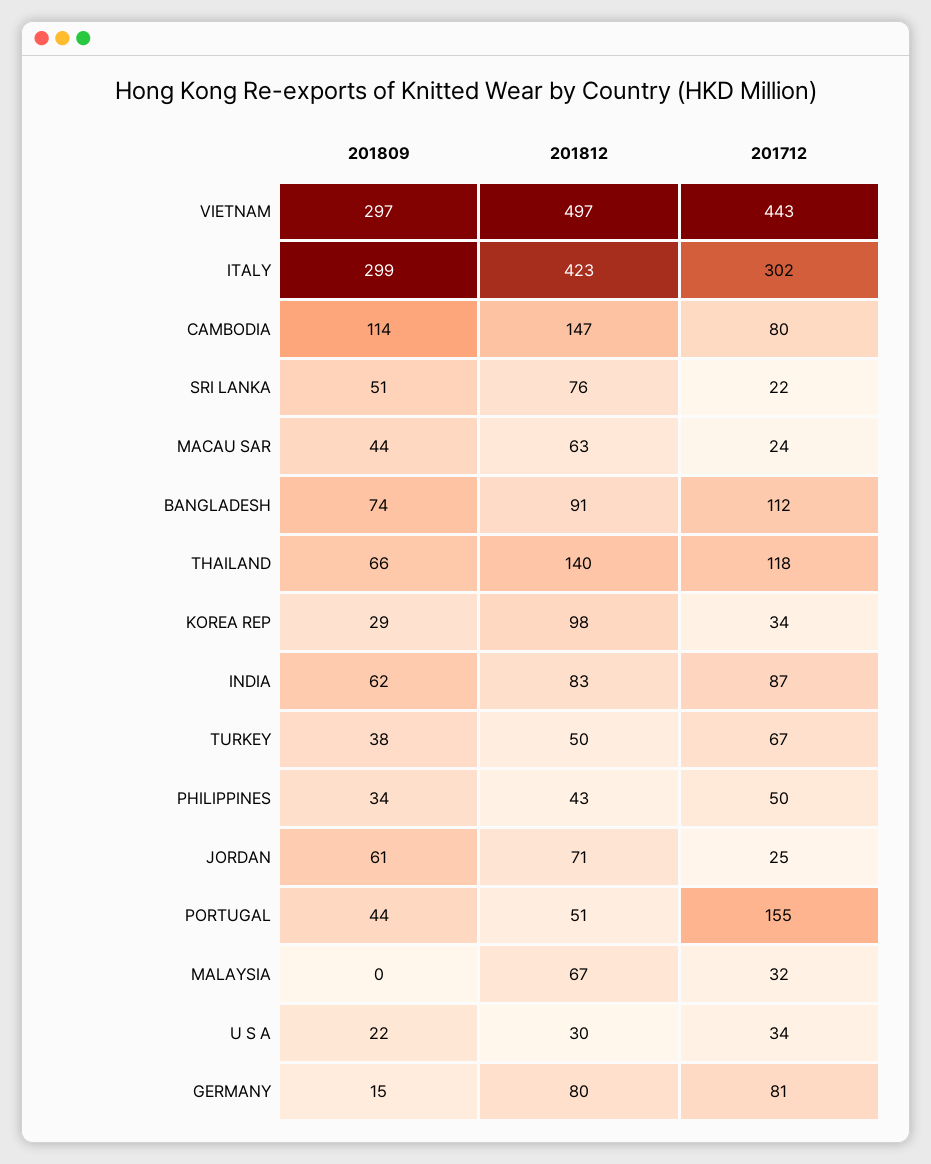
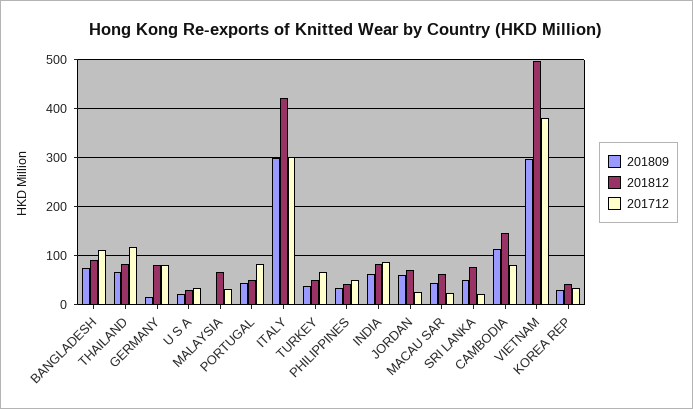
  {
    "201809": {
      "VIETNAM": 297,
      "ITALY": 299,
      "CAMBODIA": 114,
      "SRI LANKA": 51,
      "MACAU SAR": 44,
      "BANGLADESH": 74,
      "THAILAND": 66,
      "KOREA REP": 29,
      "INDIA": 62,
      "TURKEY": 38,
      "PHILIPPINES": 34,
      "JORDAN": 61,
      "PORTUGAL": 44,
      "MALAYSIA": 0,
      "U S A": 22,
      "GERMANY": 15
    },
    "201812": {
      "VIETNAM": 497,
      "ITALY": 423,
      "CAMBODIA": 147,
      "SRI LANKA": 76,
      "MACAU SAR": 63,
      "BANGLADESH": 91,
-     "THAILAND": 140,
+     "THAILAND": 80,
-     "KOREA REP": 98,
+     "KOREA REP": 40,
      "INDIA": 83,
      "TURKEY": 50,
      "PHILIPPINES": 43,
      "JORDAN": 71,
      "PORTUGAL": 51,
      "MALAYSIA": 67,
      "U S A": 30,
      "GERMANY": 80
    },
    "201712": {
-     "VIETNAM": 443,
+     "VIETNAM": 380,
      "ITALY": 302,
      "CAMBODIA": 80,
      "SRI LANKA": 22,
      "MACAU SAR": 24,
      "BANGLADESH": 112,
      "THAILAND": 118,
      "KOREA REP": 34,
      "INDIA": 87,
      "TURKEY": 67,
      "PHILIPPINES": 50,
      "JORDAN": 25,
-     "PORTUGAL": 155,
+     "PORTUGAL": 80,
      "MALAYSIA": 32,
      "U S A": 34,
      "GERMANY": 81
    }
  }

